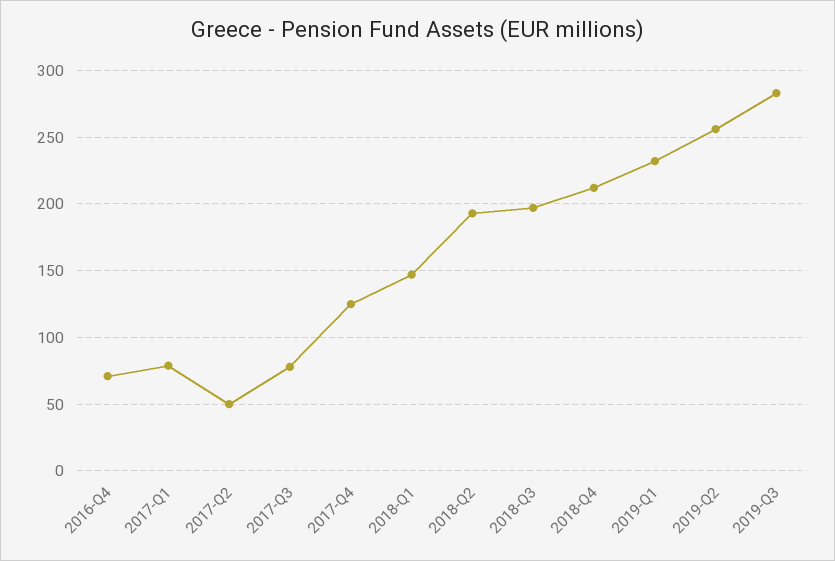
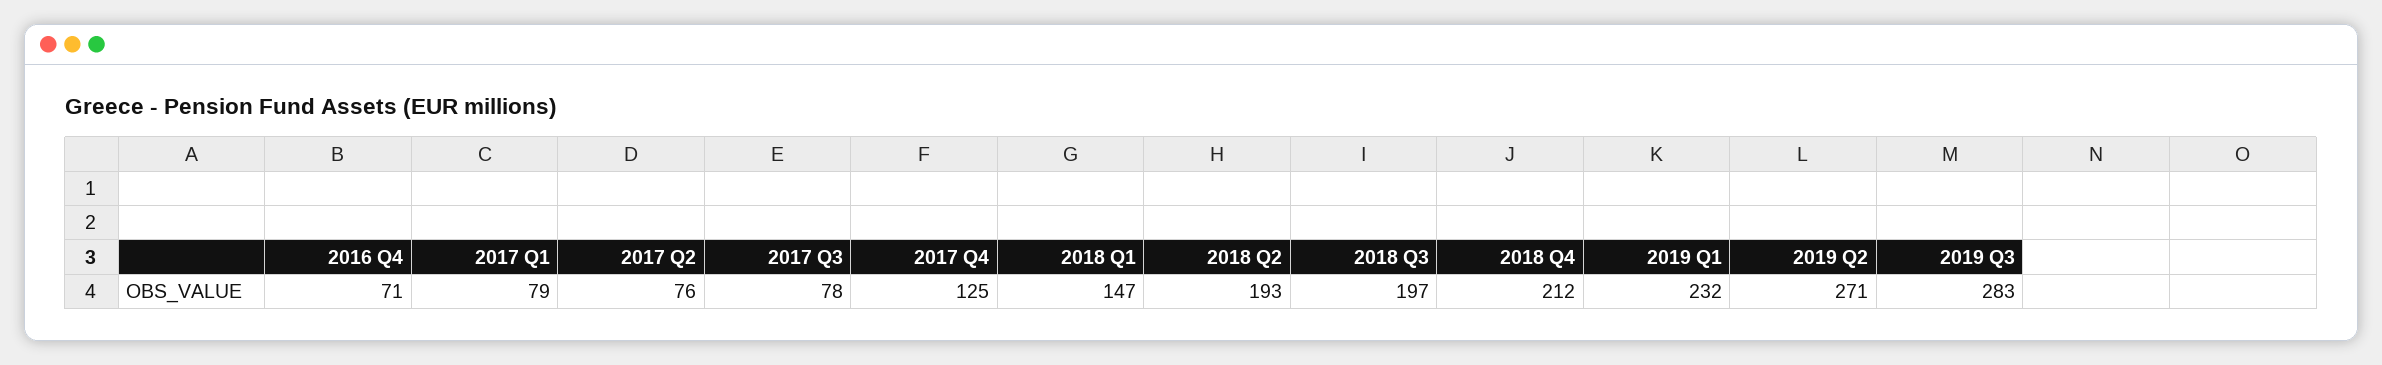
  {
    "2016-Q4": 71,
    "2017-Q1": 79,
-   "2017-Q2": 50,
+   "2017-Q2": 76,
    "2017-Q3": 78,
    "2017-Q4": 125,
    "2018-Q1": 147,
    "2018-Q2": 193,
    "2018-Q3": 197,
    "2018-Q4": 212,
    "2019-Q1": 232,
-   "2019-Q2": 255,
+   "2019-Q2": 271,
    "2019-Q3": 283
  }

